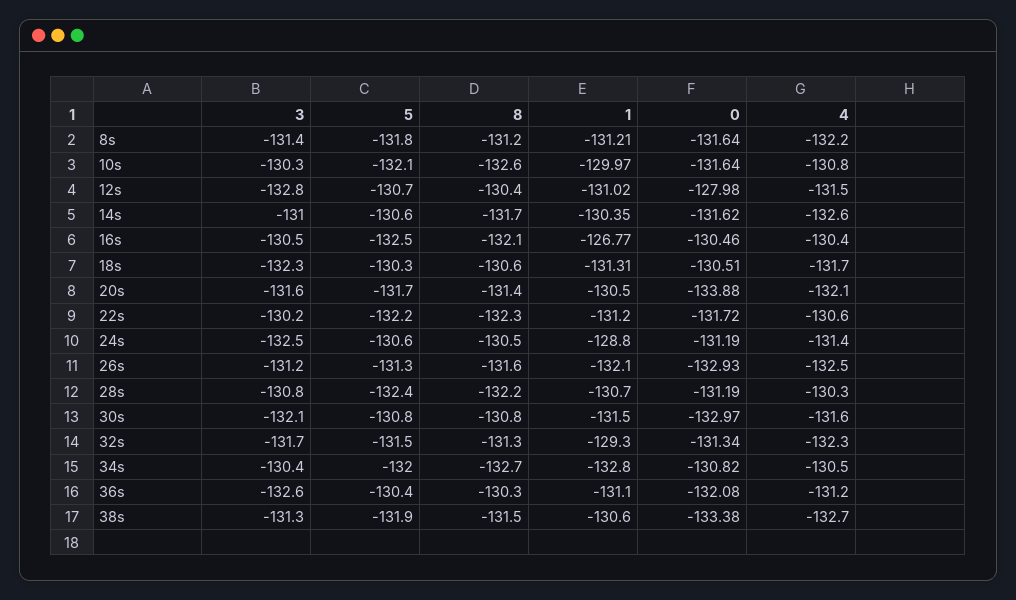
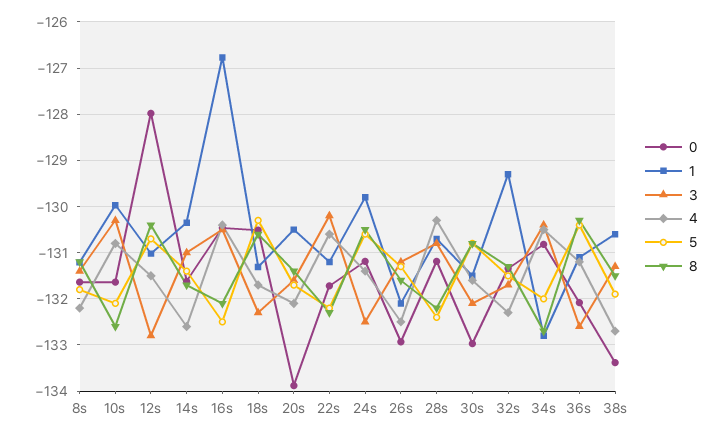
  {
    "3": {
      "8s": -131.4,
      "10s": -130.3,
      "12s": -132.8,
      "14s": -131,
      "16s": -130.5,
      "18s": -132.3,
      "20s": -131.6,
      "22s": -130.2,
      "24s": -132.5,
      "26s": -131.2,
      "28s": -130.8,
      "30s": -132.1,
      "32s": -131.7,
      "34s": -130.4,
      "36s": -132.6,
      "38s": -131.3
    },
    "5": {
      "8s": -131.8,
      "10s": -132.1,
      "12s": -130.7,
-     "14s": -130.6,
+     "14s": -131.4,
      "16s": -132.5,
      "18s": -130.3,
      "20s": -131.7,
      "22s": -132.2,
      "24s": -130.6,
      "26s": -131.3,
      "28s": -132.4,
      "30s": -130.8,
      "32s": -131.5,
      "34s": -132,
      "36s": -130.4,
      "38s": -131.9
    },
    "8": {
      "8s": -131.2,
      "10s": -132.6,
      "12s": -130.4,
      "14s": -131.7,
      "16s": -132.1,
      "18s": -130.6,
      "20s": -131.4,
      "22s": -132.3,
      "24s": -130.5,
      "26s": -131.6,
      "28s": -132.2,
      "30s": -130.8,
      "32s": -131.3,
      "34s": -132.7,
      "36s": -130.3,
      "38s": -131.5
    },
    "1": {
      "8s": -131.21,
      "10s": -129.97,
      "12s": -131.02,
      "14s": -130.35,
      "16s": -126.77,
      "18s": -131.31,
      "20s": -130.5,
      "22s": -131.2,
-     "24s": -128.8,
+     "24s": -129.8,
      "26s": -132.1,
      "28s": -130.7,
      "30s": -131.5,
      "32s": -129.3,
      "34s": -132.8,
      "36s": -131.1,
      "38s": -130.6
    },
    "0": {
      "8s": -131.64,
      "10s": -131.64,
      "12s": -127.98,
      "14s": -131.62,
      "16s": -130.46,
      "18s": -130.51,
      "20s": -133.88,
      "22s": -131.72,
      "24s": -131.19,
      "26s": -132.93,
      "28s": -131.19,
      "30s": -132.97,
      "32s": -131.34,
      "34s": -130.82,
      "36s": -132.08,
      "38s": -133.38
    },
    "4": {
      "8s": -132.2,
      "10s": -130.8,
      "12s": -131.5,
      "14s": -132.6,
      "16s": -130.4,
      "18s": -131.7,
      "20s": -132.1,
      "22s": -130.6,
      "24s": -131.4,
      "26s": -132.5,
      "28s": -130.3,
      "30s": -131.6,
      "32s": -132.3,
      "34s": -130.5,
      "36s": -131.2,
      "38s": -132.7
    }
  }

